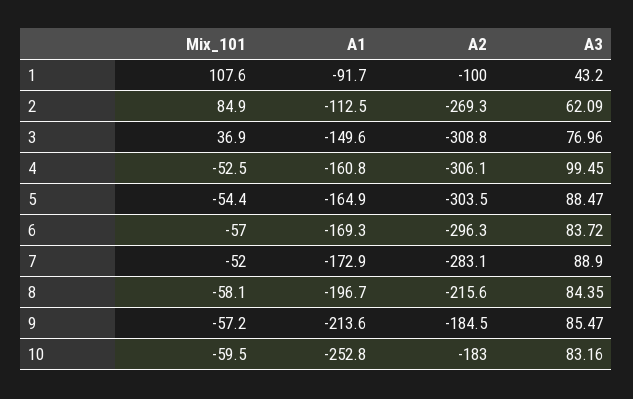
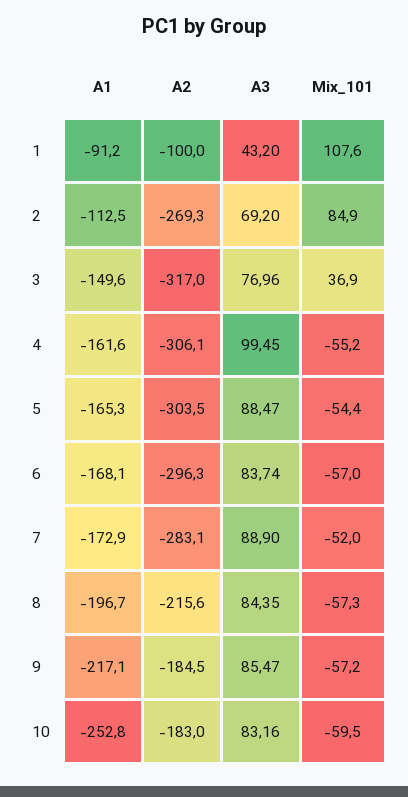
  {
    "Mix_101": {
      "1": 107.6,
      "2": 84.9,
      "3": 36.9,
-     "4": -52.5,
+     "4": -55.2,
      "5": -54.4,
      "6": -57,
      "7": -52,
-     "8": -58.1,
+     "8": -57.3,
      "9": -57.2,
      "10": -59.5
    },
    "A1": {
-     "1": -91.7,
+     "1": -91.2,
      "2": -112.5,
      "3": -149.6,
-     "4": -160.8,
+     "4": -161.6,
-     "5": -164.9,
+     "5": -165.3,
-     "6": -169.3,
+     "6": -168.1,
      "7": -172.9,
      "8": -196.7,
-     "9": -213.6,
+     "9": -217.1,
      "10": -252.8
    },
    "A2": {
      "1": -100,
      "2": -269.3,
-     "3": -308.8,
+     "3": -317,
      "4": -306.1,
      "5": -303.5,
      "6": -296.3,
      "7": -283.1,
      "8": -215.6,
      "9": -184.5,
      "10": -183
    },
    "A3": {
      "1": 43.2,
-     "2": 62.09,
+     "2": 69.2,
      "3": 76.96,
      "4": 99.45,
      "5": 88.47,
-     "6": 83.72,
+     "6": 83.74,
      "7": 88.9,
      "8": 84.35,
      "9": 85.47,
      "10": 83.16
    }
  }

